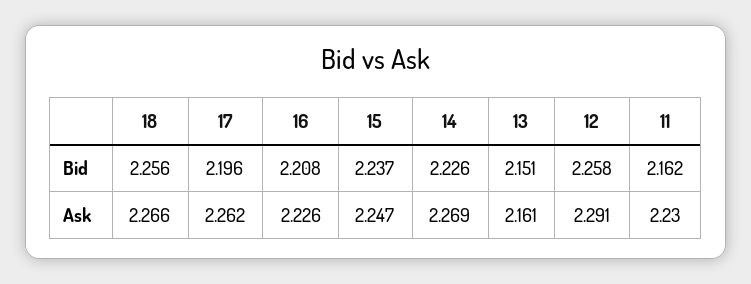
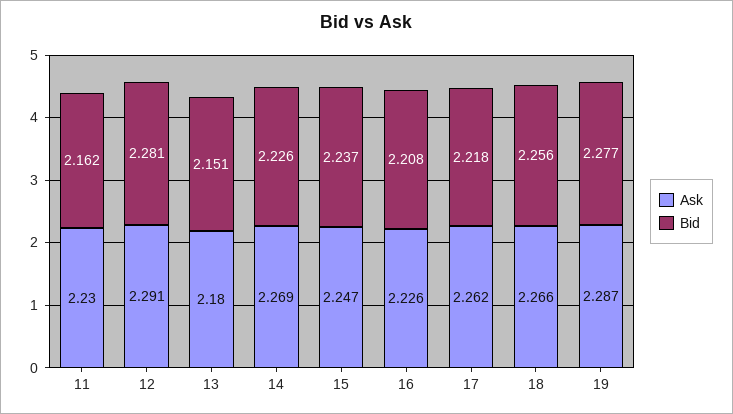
  {
    "Bid": {
      "18": 2.256,
-     "17": 2.196,
+     "17": 2.218,
      "16": 2.208,
      "15": 2.237,
      "14": 2.226,
      "13": 2.151,
-     "12": 2.258,
+     "12": 2.281,
-     "11": 2.162
+     "11": 2.162,
+     "19": 2.277
    },
    "Ask": {
      "18": 2.266,
      "17": 2.262,
      "16": 2.226,
      "15": 2.247,
      "14": 2.269,
-     "13": 2.161,
+     "13": 2.18,
      "12": 2.291,
-     "11": 2.23
+     "11": 2.23,
+     "19": 2.287
    }
  }

